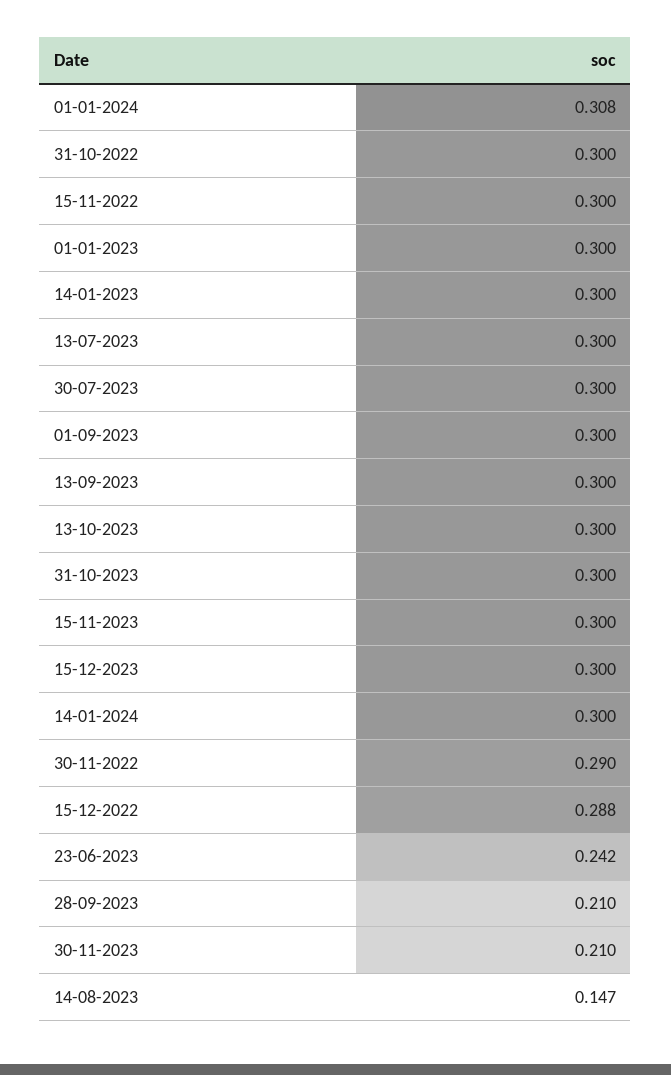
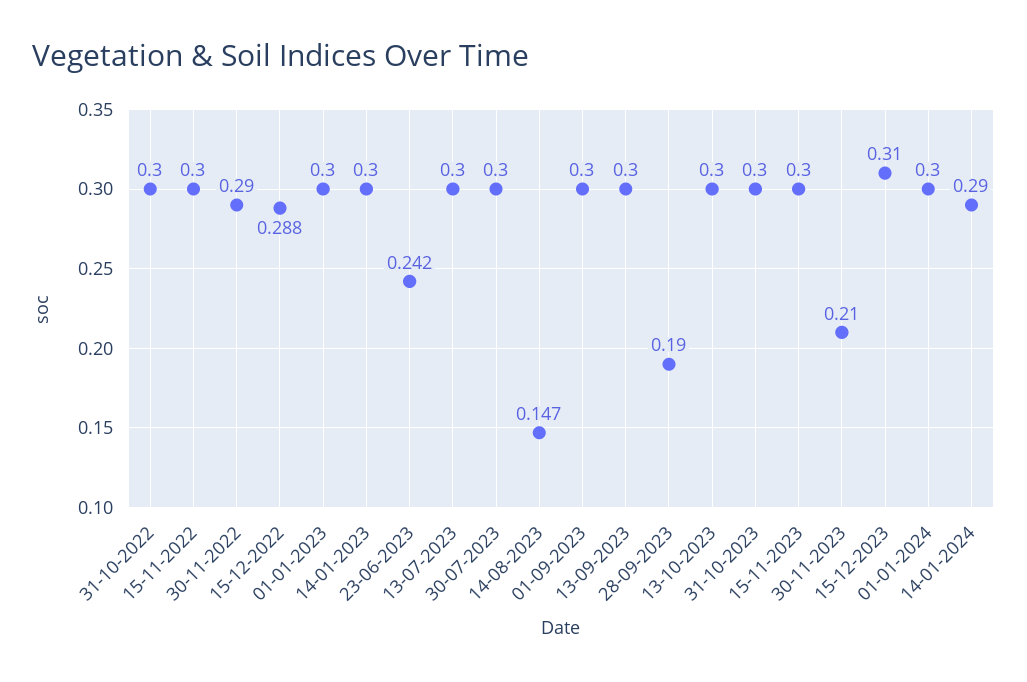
  {
-   "01-01-2024": 0.308,
+   "01-01-2024": 0.3,
    "31-10-2022": 0.3,
    "15-11-2022": 0.3,
    "01-01-2023": 0.3,
    "14-01-2023": 0.3,
    "13-07-2023": 0.3,
    "30-07-2023": 0.3,
    "01-09-2023": 0.3,
    "13-09-2023": 0.3,
    "13-10-2023": 0.3,
    "31-10-2023": 0.3,
    "15-11-2023": 0.3,
-   "15-12-2023": 0.3,
+   "15-12-2023": 0.31,
-   "14-01-2024": 0.3,
+   "14-01-2024": 0.29,
    "30-11-2022": 0.29,
    "15-12-2022": 0.288,
    "23-06-2023": 0.242,
-   "28-09-2023": 0.21,
+   "28-09-2023": 0.19,
    "30-11-2023": 0.21,
    "14-08-2023": 0.147
  }

